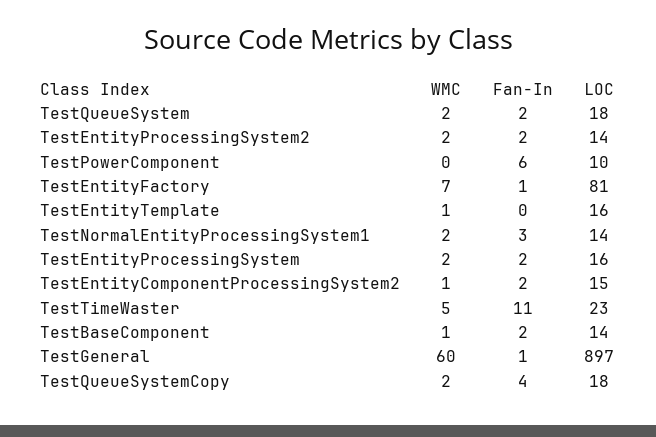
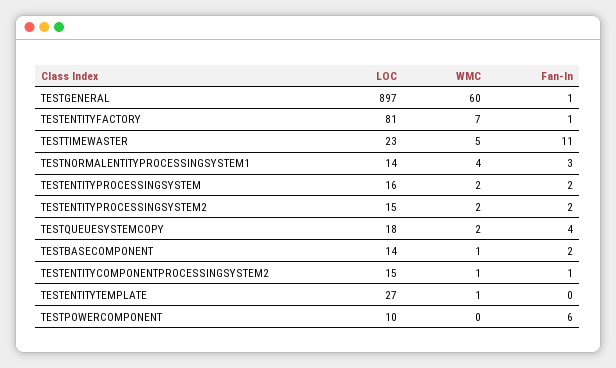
  {
    "WMC": {
-     "TestQueueSystem": 2,
      "TestEntityProcessingSystem2": 2,
      "TestPowerComponent": 0,
      "TestEntityFactory": 7,
      "TestEntityTemplate": 1,
-     "TestNormalEntityProcessingSystem1": 2,
+     "TestNormalEntityProcessingSystem1": 4,
      "TestEntityProcessingSystem": 2,
      "TestEntityComponentProcessingSystem2": 1,
      "TestTimeWaster": 5,
      "TestBaseComponent": 1,
      "TestGeneral": 60,
      "TestQueueSystemCopy": 2
    },
    "Fan-In": {
-     "TestQueueSystem": 2,
      "TestEntityProcessingSystem2": 2,
      "TestPowerComponent": 6,
      "TestEntityFactory": 1,
      "TestEntityTemplate": 0,
      "TestNormalEntityProcessingSystem1": 3,
      "TestEntityProcessingSystem": 2,
-     "TestEntityComponentProcessingSystem2": 2,
+     "TestEntityComponentProcessingSystem2": 1,
      "TestTimeWaster": 11,
      "TestBaseComponent": 2,
      "TestGeneral": 1,
      "TestQueueSystemCopy": 4
    },
    "LOC": {
-     "TestQueueSystem": 18,
-     "TestEntityProcessingSystem2": 14,
+     "TestEntityProcessingSystem2": 15,
      "TestPowerComponent": 10,
      "TestEntityFactory": 81,
-     "TestEntityTemplate": 16,
+     "TestEntityTemplate": 27,
      "TestNormalEntityProcessingSystem1": 14,
      "TestEntityProcessingSystem": 16,
      "TestEntityComponentProcessingSystem2": 15,
      "TestTimeWaster": 23,
      "TestBaseComponent": 14,
      "TestGeneral": 897,
      "TestQueueSystemCopy": 18
    }
  }

